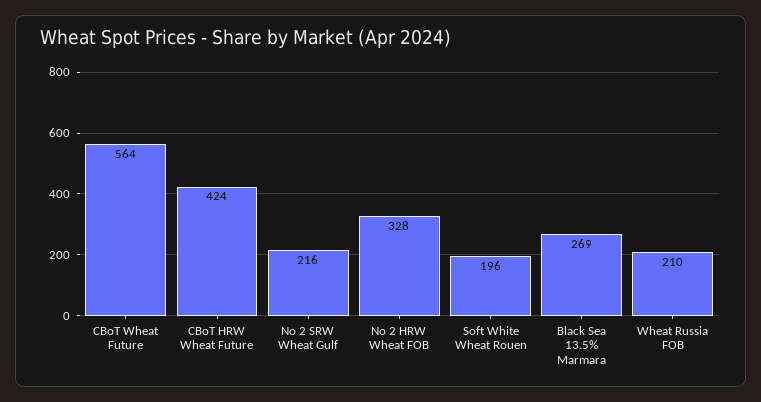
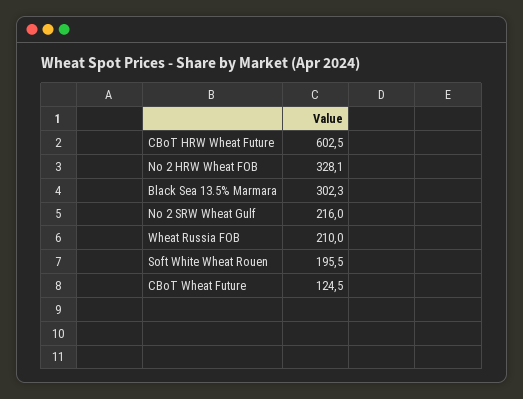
  {
-   "CBoT Wheat Future": 564,
+   "CBoT Wheat Future": 124.5,
-   "CBoT HRW Wheat Future": 424,
+   "CBoT HRW Wheat Future": 602.5,
    "No 2 SRW Wheat Gulf": 216,
    "No 2 HRW Wheat FOB": 328.1,
    "Soft White Wheat Rouen": 195.5,
-   "Black Sea 13.5% Marmara": 269,
+   "Black Sea 13.5% Marmara": 302.3,
    "Wheat Russia FOB": 210
  }

